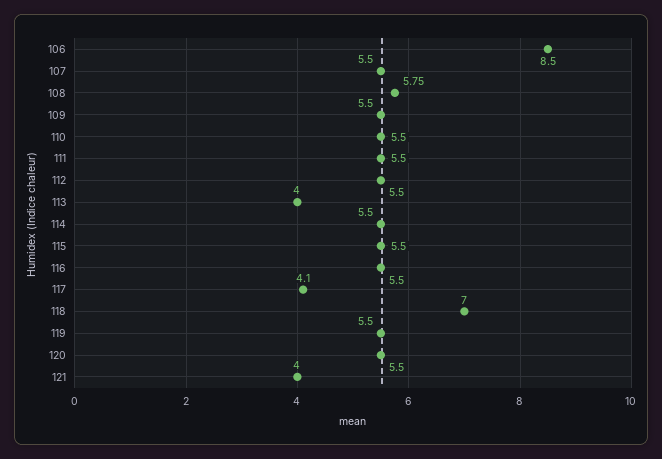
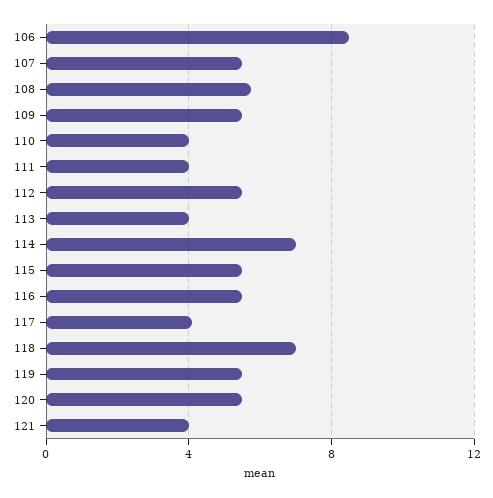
  {
    "106": 8.5,
    "107": 5.5,
    "108": 5.75,
    "109": 5.5,
-   "110": 5.5,
+   "110": 4,
-   "111": 5.5,
+   "111": 4,
    "112": 5.5,
    "113": 4,
-   "114": 5.5,
+   "114": 7,
    "115": 5.5,
    "116": 5.5,
    "117": 4.1,
    "118": 7,
    "119": 5.5,
    "120": 5.5,
    "121": 4
  }

